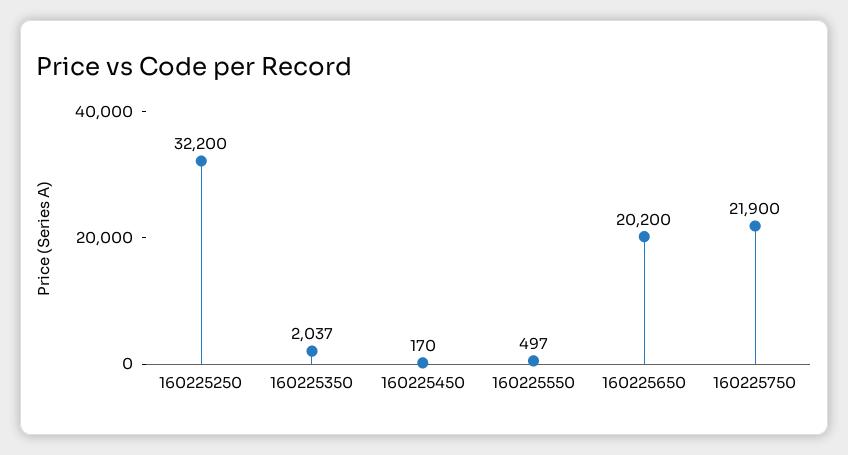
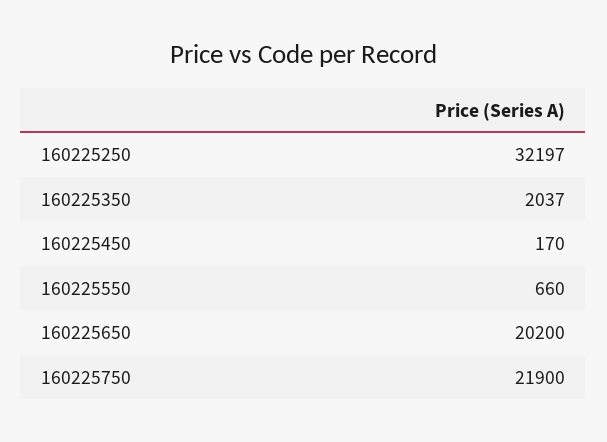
  {
-   "160225250": 32200,
+   "160225250": 32197,
    "160225350": 2037,
    "160225450": 170,
-   "160225550": 497,
+   "160225550": 660,
    "160225650": 20200,
    "160225750": 21900
  }

